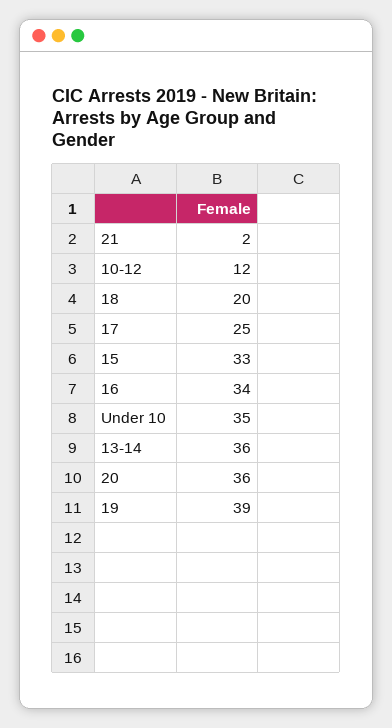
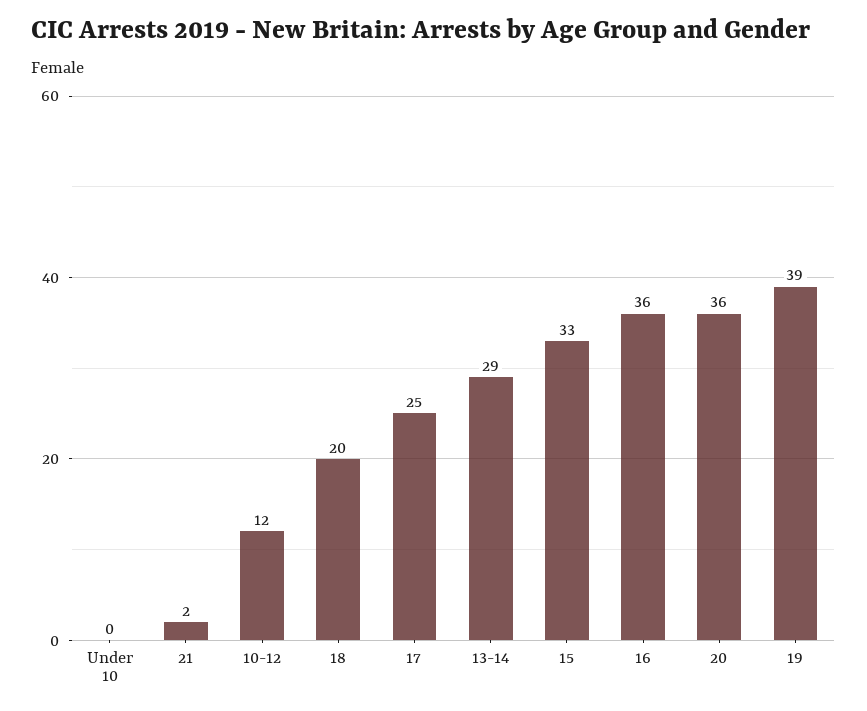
  {
    "21": 2,
    "10-12": 12,
    "18": 20,
    "17": 25,
    "15": 33,
-   "16": 34,
+   "16": 36,
-   "Under 10": 35,
+   "Under 10": 0,
-   "13-14": 36,
+   "13-14": 29,
    "20": 36,
    "19": 39
  }

